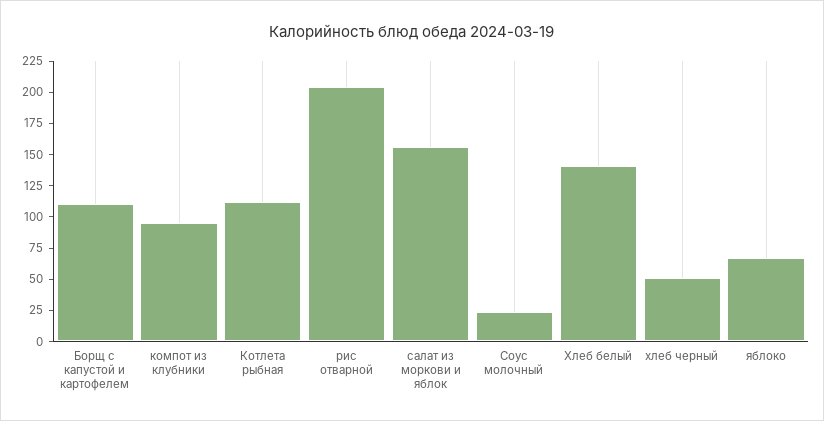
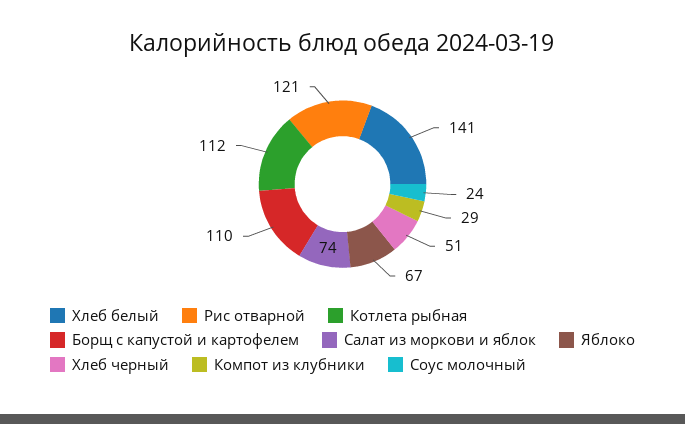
  {
    "Борщ с капустой и картофелем": 110,
-   "компот из клубники": 100,
+   "компот из клубники": 29,
    "Котлета рыбная": 112,
-   "рис отварной": 200,
+   "рис отварной": 121,
-   "салат из моркови и яблок": 150,
+   "салат из моркови и яблок": 74,
    "Соус молочный": 24,
    "Хлеб белый": 141,
    "хлеб черный": 51,
    "яблоко": 67
  }

